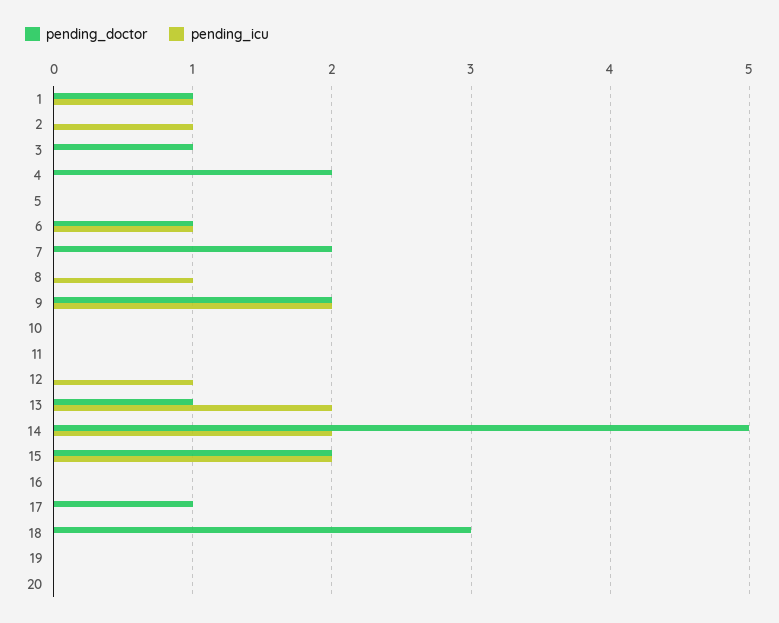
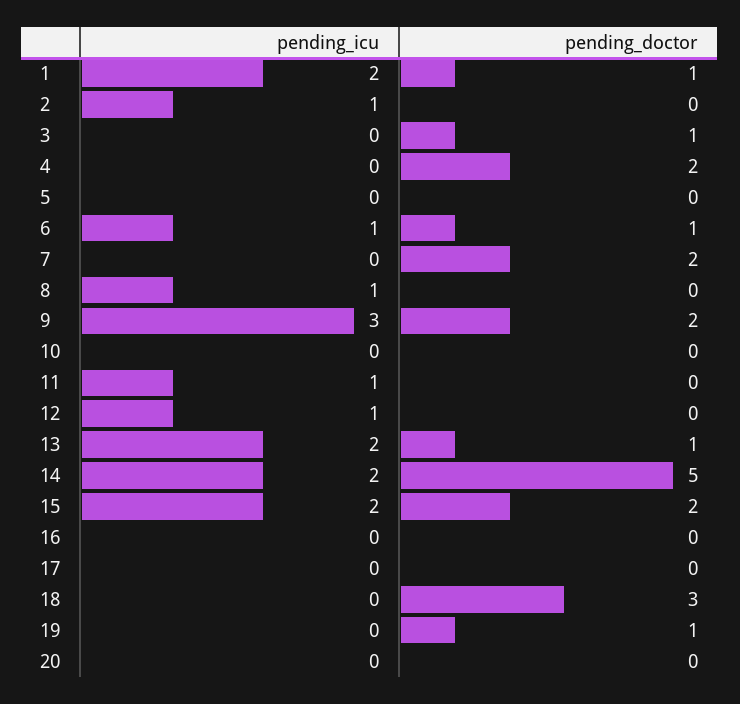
  {
    "pending_doctor": {
      "1": 1,
      "2": 0,
      "3": 1,
      "4": 2,
      "5": 0,
      "6": 1,
      "7": 2,
      "8": 0,
      "9": 2,
      "10": 0,
      "11": 0,
      "12": 0,
      "13": 1,
      "14": 5,
      "15": 2,
      "16": 0,
-     "17": 1,
+     "17": 0,
      "18": 3,
-     "19": 0,
+     "19": 1,
      "20": 0
    },
    "pending_icu": {
-     "1": 1,
+     "1": 2,
      "2": 1,
      "3": 0,
      "4": 0,
      "5": 0,
      "6": 1,
      "7": 0,
      "8": 1,
-     "9": 2,
+     "9": 3,
      "10": 0,
-     "11": 0,
+     "11": 1,
      "12": 1,
      "13": 2,
      "14": 2,
      "15": 2,
      "16": 0,
      "17": 0,
      "18": 0,
      "19": 0,
      "20": 0
    }
  }

